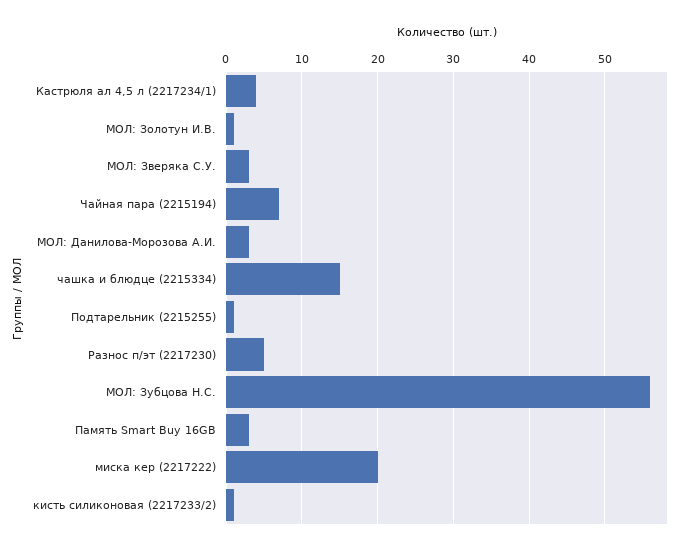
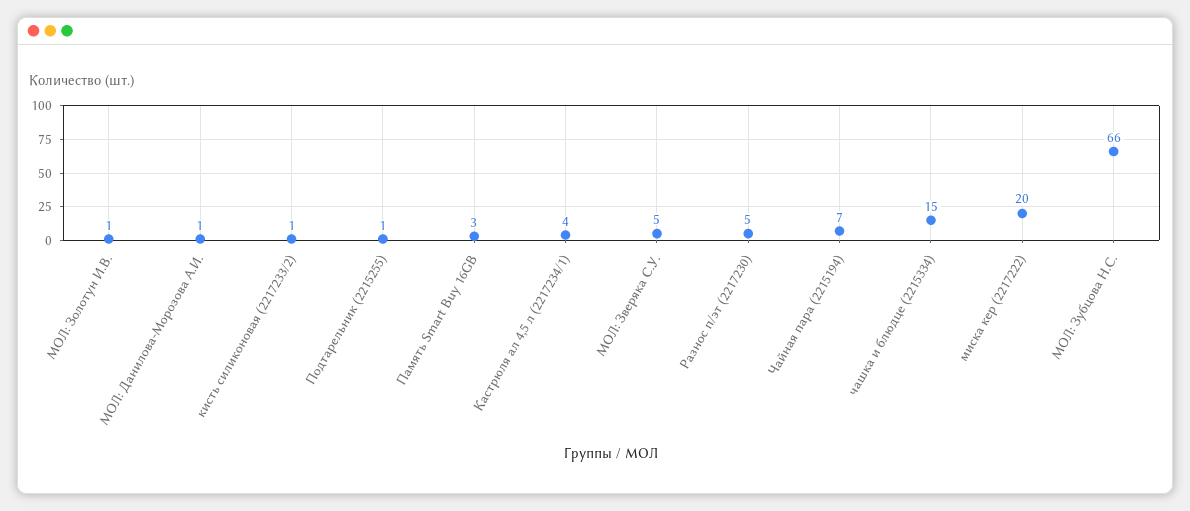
  {
    "Кастрюля ал 4,5 л (2217234/1)": 4,
    "МОЛ: Золотун И.В.": 1,
-   "МОЛ: Зверяка С.У.": 3,
+   "МОЛ: Зверяка С.У.": 5,
    "Чайная пара (2215194)": 7,
-   "МОЛ: Данилова-Морозова А.И.": 3,
+   "МОЛ: Данилова-Морозова А.И.": 1,
    "чашка и блюдце (2215334)": 15,
    "Подтарельник (2215255)": 1,
    "Разнос п/эт (2217230)": 5,
-   "МОЛ: Зубцова Н.С.": 56,
+   "МОЛ: Зубцова Н.С.": 66,
    "Память Smart Buy 16GB": 3,
    "миска кер (2217222)": 20,
    "кисть силиконовая (2217233/2)": 1
  }

